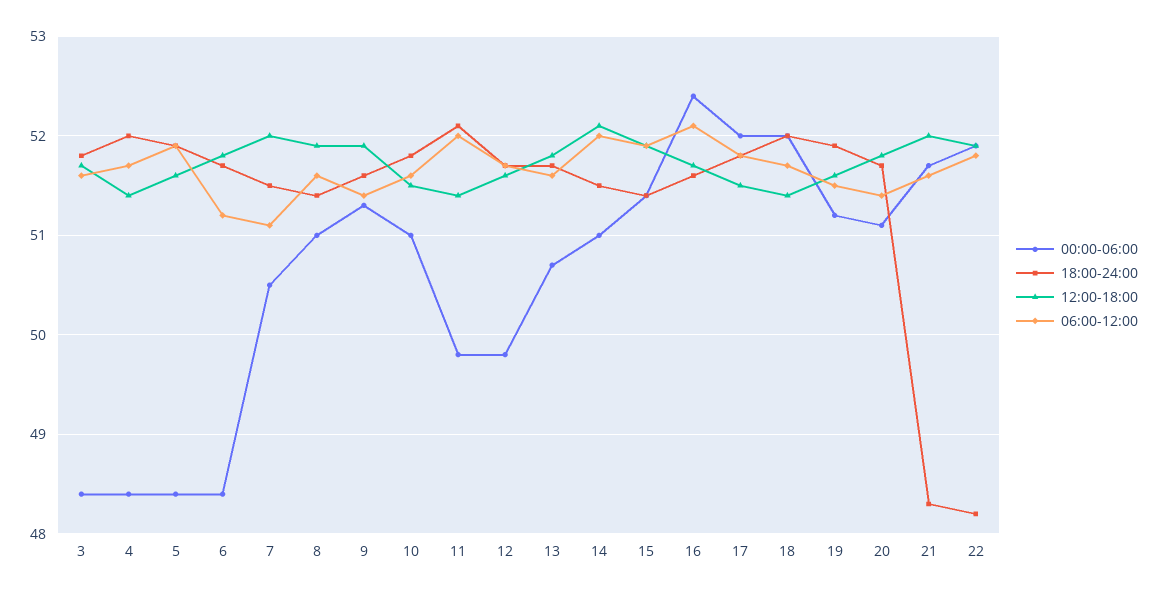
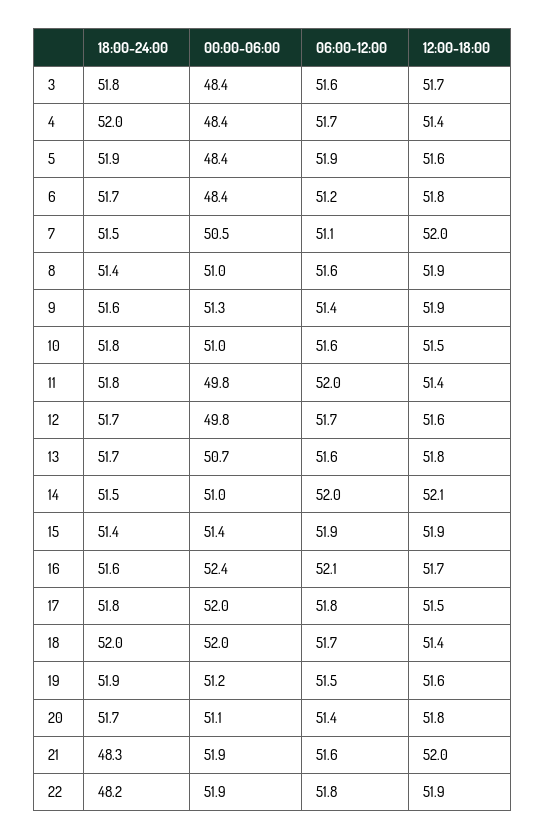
  {
    "00:00-06:00": {
      "3": 48.4,
      "4": 48.4,
      "5": 48.4,
      "6": 48.4,
      "7": 50.5,
      "8": 51,
      "9": 51.3,
      "10": 51,
      "11": 49.8,
      "12": 49.8,
      "13": 50.7,
      "14": 51,
      "15": 51.4,
      "16": 52.4,
      "17": 52,
      "18": 52,
      "19": 51.2,
      "20": 51.1,
-     "21": 51.7,
+     "21": 51.9,
      "22": 51.9
    },
    "18:00-24:00": {
      "3": 51.8,
      "4": 52,
      "5": 51.9,
      "6": 51.7,
      "7": 51.5,
      "8": 51.4,
      "9": 51.6,
      "10": 51.8,
-     "11": 52.1,
+     "11": 51.8,
      "12": 51.7,
      "13": 51.7,
      "14": 51.5,
      "15": 51.4,
      "16": 51.6,
      "17": 51.8,
      "18": 52,
      "19": 51.9,
      "20": 51.7,
      "21": 48.3,
      "22": 48.2
    },
    "12:00-18:00": {
      "3": 51.7,
      "4": 51.4,
      "5": 51.6,
      "6": 51.8,
      "7": 52,
      "8": 51.9,
      "9": 51.9,
      "10": 51.5,
      "11": 51.4,
      "12": 51.6,
      "13": 51.8,
      "14": 52.1,
      "15": 51.9,
      "16": 51.7,
      "17": 51.5,
      "18": 51.4,
      "19": 51.6,
      "20": 51.8,
      "21": 52,
      "22": 51.9
    },
    "06:00-12:00": {
      "3": 51.6,
      "4": 51.7,
      "5": 51.9,
      "6": 51.2,
      "7": 51.1,
      "8": 51.6,
      "9": 51.4,
      "10": 51.6,
      "11": 52,
      "12": 51.7,
      "13": 51.6,
      "14": 52,
      "15": 51.9,
      "16": 52.1,
      "17": 51.8,
      "18": 51.7,
      "19": 51.5,
      "20": 51.4,
      "21": 51.6,
      "22": 51.8
    }
  }

